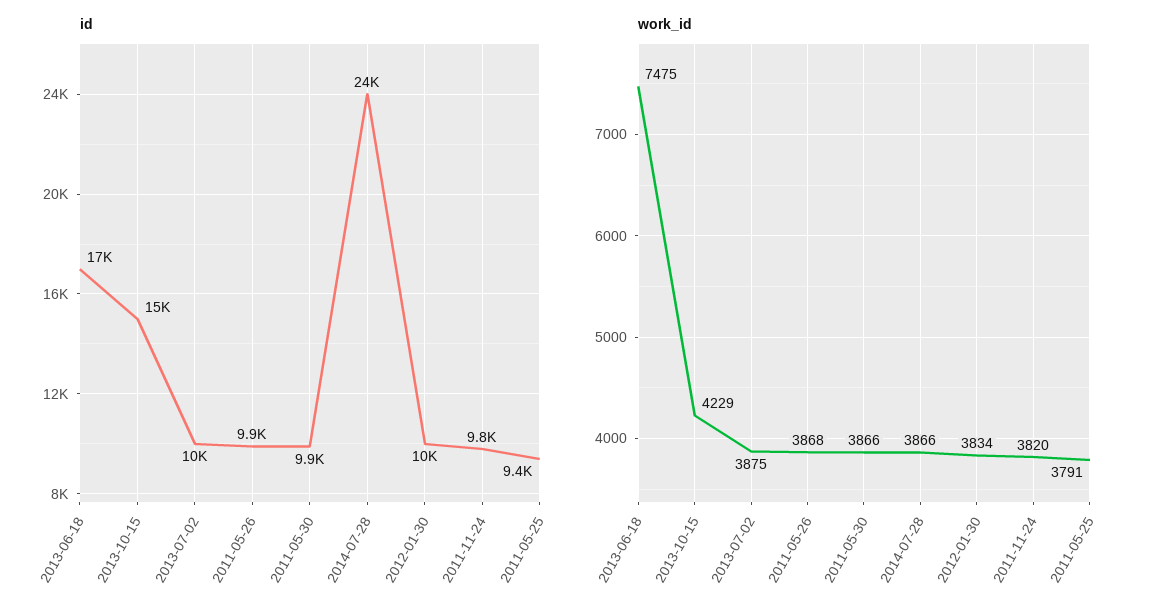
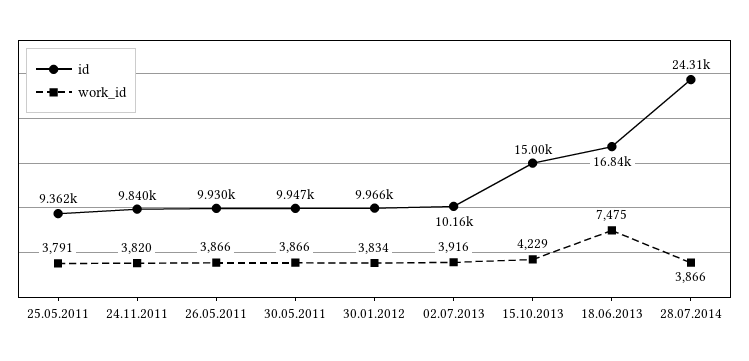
  {
    "id": {
      "2013-06-18": 16840,
      "2013-10-15": 15000,
      "2013-07-02": 10160,
      "2011-05-26": 9930,
      "2011-05-30": 9947,
      "2014-07-28": 24310,
      "2012-01-30": 9966,
      "2011-11-24": 9840,
      "2011-05-25": 9362
    },
    "work_id": {
      "2013-06-18": 7475,
      "2013-10-15": 4229,
-     "2013-07-02": 3875,
+     "2013-07-02": 3916,
-     "2011-05-26": 3868,
+     "2011-05-26": 3866,
      "2011-05-30": 3866,
      "2014-07-28": 3866,
      "2012-01-30": 3834,
      "2011-11-24": 3820,
      "2011-05-25": 3791
    }
  }

